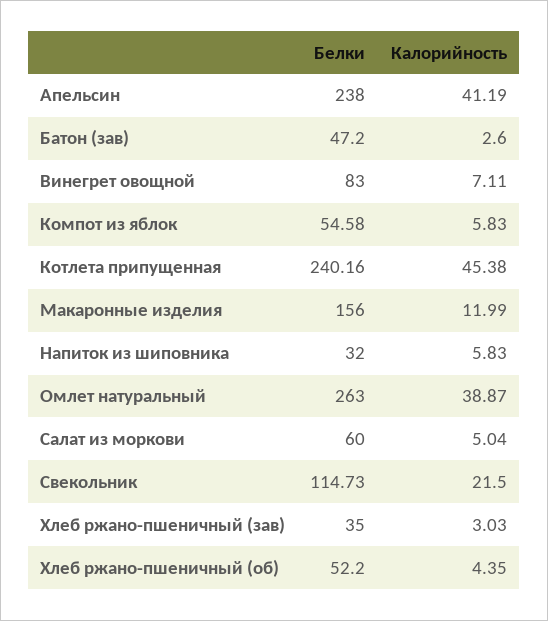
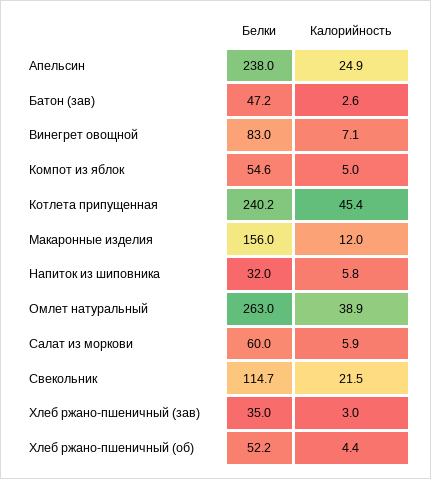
  {
    "Белки": {
      "Апельсин": 238,
      "Батон (зав)": 47.2,
      "Винегрет овощной": 83,
      "Компот из яблок": 54.58,
      "Котлета припущенная": 240.16,
      "Макаронные изделия": 156,
      "Напиток из шиповника": 32,
      "Омлет натуральный": 263,
      "Салат из моркови": 60,
      "Свекольник": 114.73,
      "Хлеб ржано-пшеничный (зав)": 35,
      "Хлеб ржано-пшеничный (об)": 52.2
    },
    "Калорийность": {
-     "Апельсин": 41.19,
+     "Апельсин": 24.9,
      "Батон (зав)": 2.6,
      "Винегрет овощной": 7.11,
-     "Компот из яблок": 5.83,
+     "Компот из яблок": 5,
      "Котлета припущенная": 45.38,
      "Макаронные изделия": 11.99,
      "Напиток из шиповника": 5.83,
      "Омлет натуральный": 38.87,
-     "Салат из моркови": 5.04,
+     "Салат из моркови": 5.9,
      "Свекольник": 21.5,
      "Хлеб ржано-пшеничный (зав)": 3.03,
      "Хлеб ржано-пшеничный (об)": 4.35
    }
  }

